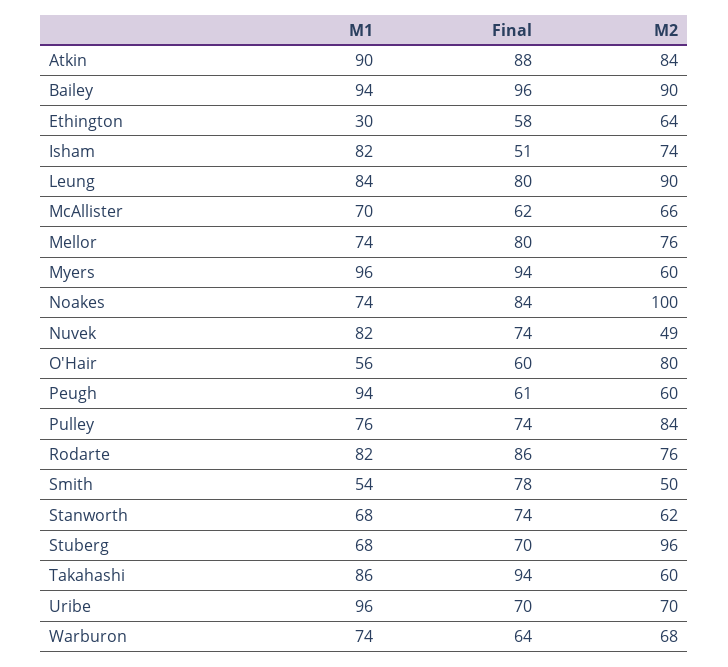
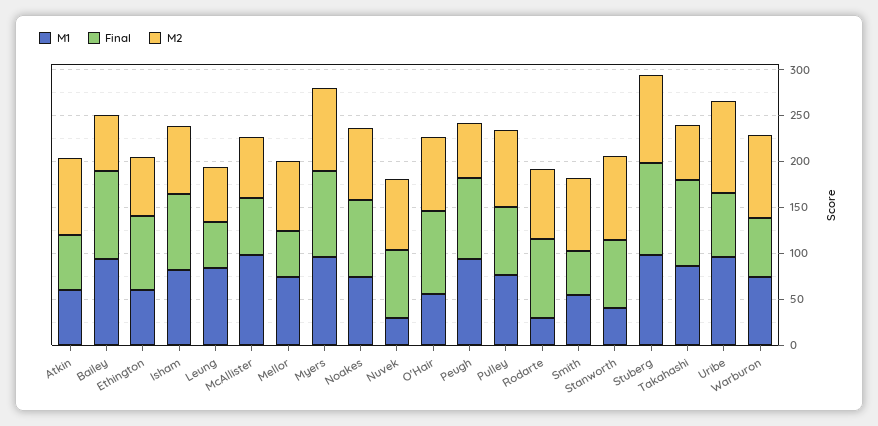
  {
    "M1": {
-     "Atkin": 90,
+     "Atkin": 60,
      "Bailey": 94,
-     "Ethington": 30,
+     "Ethington": 60,
      "Isham": 82,
      "Leung": 84,
-     "McAllister": 70,
+     "McAllister": 100,
      "Mellor": 74,
      "Myers": 96,
      "Noakes": 74,
-     "Nuvek": 82,
+     "Nuvek": 30,
      "O'Hair": 56,
      "Peugh": 94,
      "Pulley": 76,
-     "Rodarte": 82,
+     "Rodarte": 30,
      "Smith": 54,
-     "Stanworth": 68,
+     "Stanworth": 40,
-     "Stuberg": 68,
+     "Stuberg": 100,
      "Takahashi": 86,
      "Uribe": 96,
      "Warburon": 74
    },
    "Final": {
-     "Atkin": 88,
+     "Atkin": 60,
      "Bailey": 96,
-     "Ethington": 58,
+     "Ethington": 80,
-     "Isham": 51,
+     "Isham": 80,
-     "Leung": 80,
+     "Leung": 50,
      "McAllister": 62,
-     "Mellor": 80,
+     "Mellor": 50,
      "Myers": 94,
      "Noakes": 84,
      "Nuvek": 74,
-     "O'Hair": 60,
+     "O'Hair": 90,
-     "Peugh": 61,
+     "Peugh": 90,
      "Pulley": 74,
      "Rodarte": 86,
-     "Smith": 78,
+     "Smith": 50,
      "Stanworth": 74,
-     "Stuberg": 70,
+     "Stuberg": 100,
      "Takahashi": 94,
      "Uribe": 70,
      "Warburon": 64
    },
    "M2": {
      "Atkin": 84,
-     "Bailey": 90,
+     "Bailey": 60,
      "Ethington": 64,
      "Isham": 74,
-     "Leung": 90,
+     "Leung": 60,
      "McAllister": 66,
      "Mellor": 76,
-     "Myers": 60,
+     "Myers": 90,
-     "Noakes": 100,
+     "Noakes": 80,
-     "Nuvek": 49,
+     "Nuvek": 80,
      "O'Hair": 80,
      "Peugh": 60,
      "Pulley": 84,
      "Rodarte": 76,
-     "Smith": 50,
+     "Smith": 80,
-     "Stanworth": 62,
+     "Stanworth": 90,
      "Stuberg": 96,
      "Takahashi": 60,
-     "Uribe": 70,
+     "Uribe": 100,
-     "Warburon": 68
+     "Warburon": 90
    }
  }

